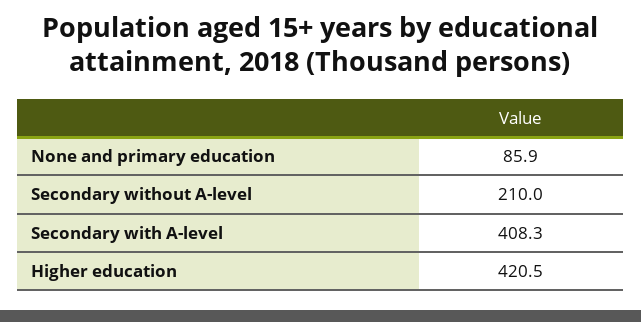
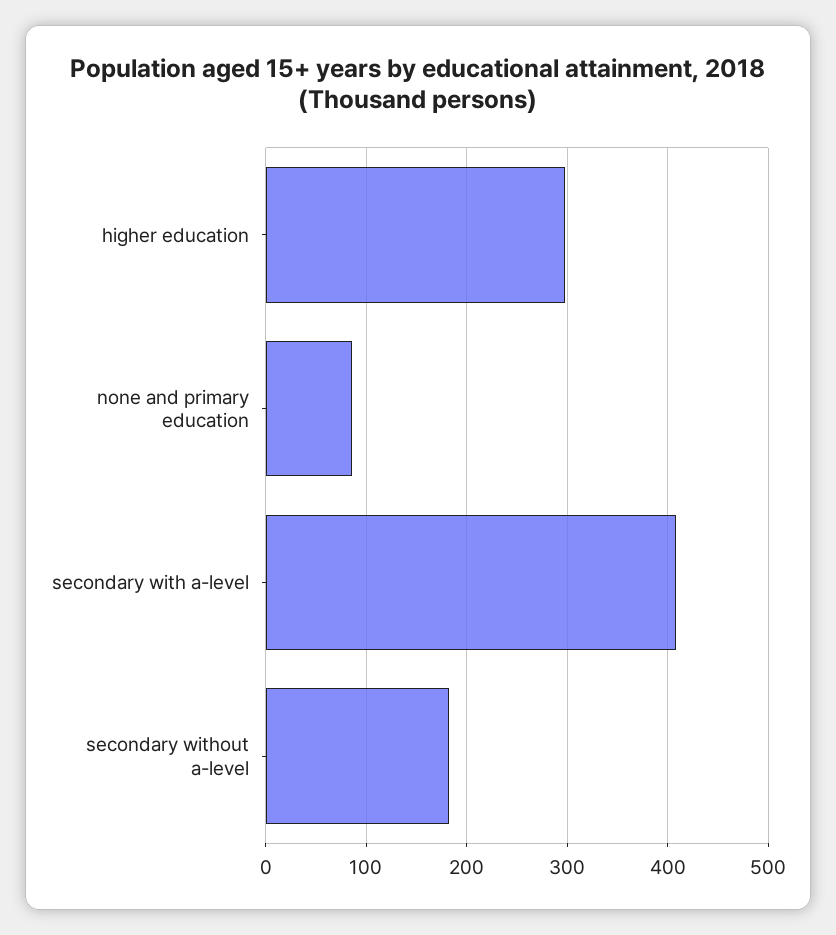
  {
    "None and primary education": 85.9,
-   "Secondary without A-level": 210,
+   "Secondary without A-level": 180,
    "Secondary with A-level": 408.3,
-   "Higher education": 420.5
+   "Higher education": 300
  }

